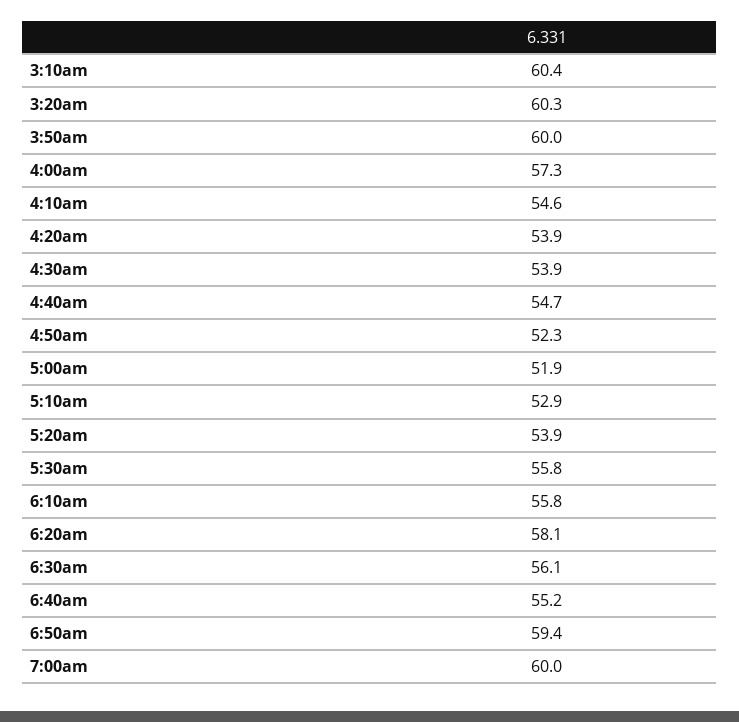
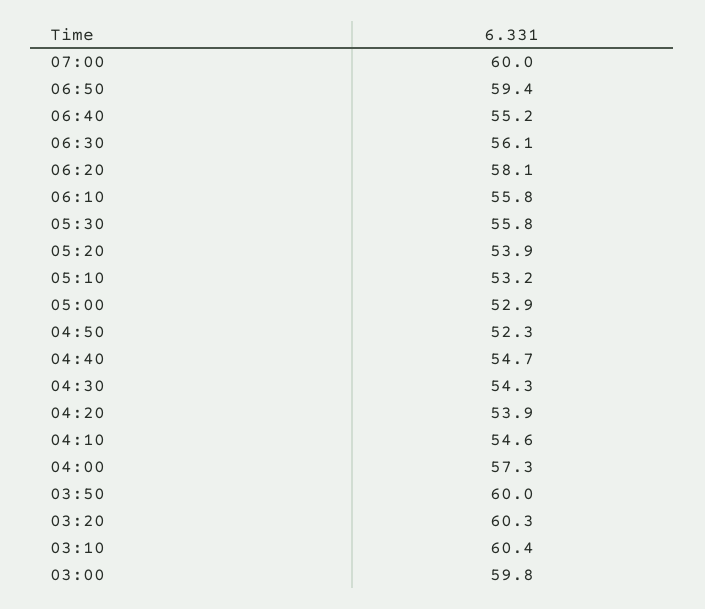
  {
    "3:10am": 60.4,
    "3:20am": 60.3,
    "3:50am": 60,
    "4:00am": 57.3,
    "4:10am": 54.6,
    "4:20am": 53.9,
-   "4:30am": 53.9,
+   "4:30am": 54.3,
    "4:40am": 54.7,
    "4:50am": 52.3,
-   "5:00am": 51.9,
+   "5:00am": 52.9,
-   "5:10am": 52.9,
+   "5:10am": 53.2,
    "5:20am": 53.9,
    "5:30am": 55.8,
    "6:10am": 55.8,
    "6:20am": 58.1,
    "6:30am": 56.1,
    "6:40am": 55.2,
    "6:50am": 59.4,
-   "7:00am": 60
+   "7:00am": 60,
+   "03:00": 59.8
  }

